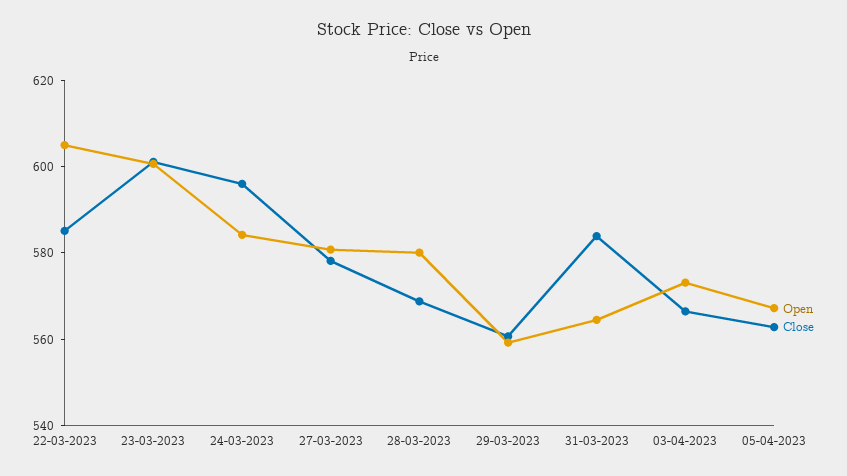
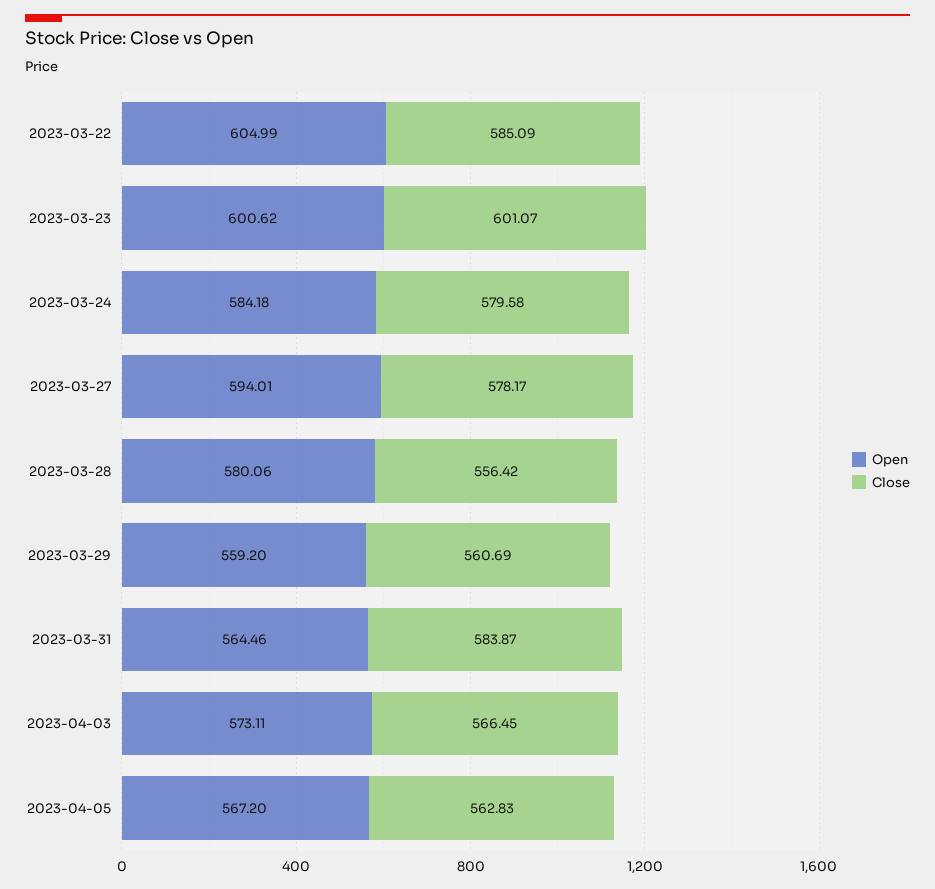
  {
    "Open": {
      "22-03-2023": 604.99,
      "23-03-2023": 600.62,
      "24-03-2023": 584.18,
-     "27-03-2023": 580,
+     "27-03-2023": 594.01,
      "28-03-2023": 580.06,
      "29-03-2023": 559.2,
      "31-03-2023": 564.46,
      "03-04-2023": 573.11,
      "05-04-2023": 567.2
    },
    "Close": {
      "22-03-2023": 585.09,
      "23-03-2023": 601.07,
-     "24-03-2023": 595,
+     "24-03-2023": 579.58,
      "27-03-2023": 578.17,
-     "28-03-2023": 570,
+     "28-03-2023": 556.42,
      "29-03-2023": 560.69,
      "31-03-2023": 583.87,
      "03-04-2023": 566.45,
      "05-04-2023": 562.83
    }
  }

